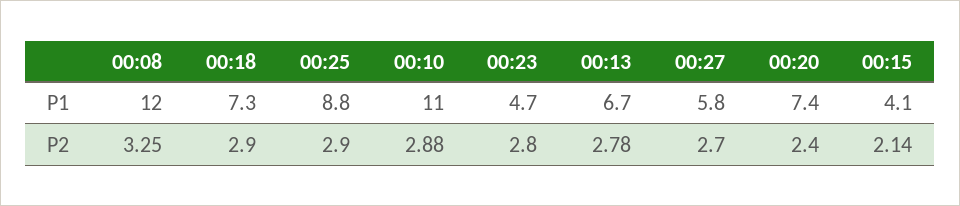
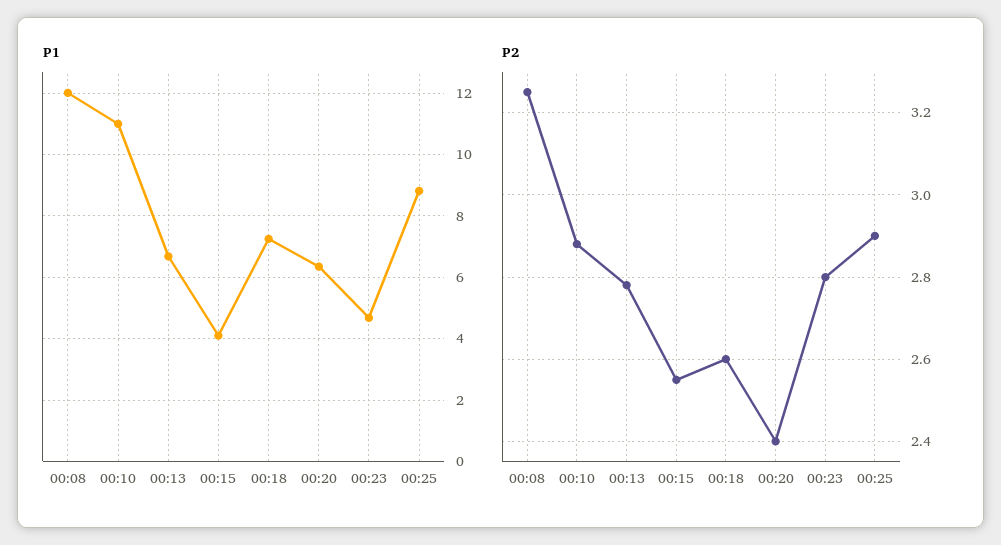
  {
    "P1": {
      "00:08": 12,
      "00:18": 7.3,
      "00:25": 8.8,
      "00:10": 11,
      "00:23": 4.7,
      "00:13": 6.7,
-     "00:27": 5.8,
-     "00:20": 7.4,
+     "00:20": 6.4,
      "00:15": 4.1
    },
    "P2": {
      "00:08": 3.25,
-     "00:18": 2.9,
+     "00:18": 2.6,
      "00:25": 2.9,
      "00:10": 2.88,
      "00:23": 2.8,
      "00:13": 2.78,
-     "00:27": 2.7,
      "00:20": 2.4,
-     "00:15": 2.14
+     "00:15": 2.55
    }
  }

